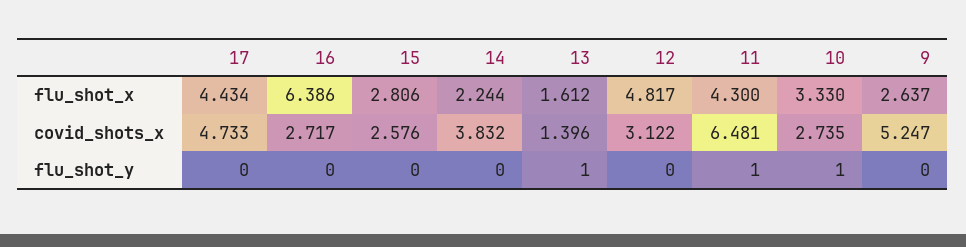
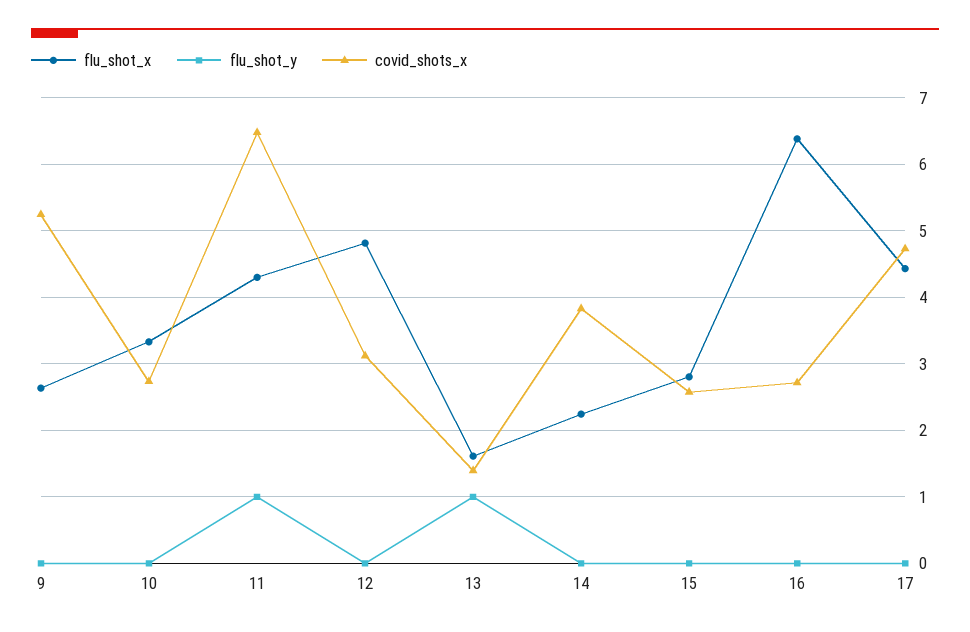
  {
    "flu_shot_x": {
      "17": 4.434,
      "16": 6.386,
      "15": 2.806,
      "14": 2.244,
      "13": 1.612,
      "12": 4.817,
      "11": 4.3,
      "10": 3.33,
      "9": 2.637
    },
    "covid_shots_x": {
      "17": 4.733,
      "16": 2.717,
      "15": 2.576,
      "14": 3.832,
      "13": 1.396,
      "12": 3.122,
      "11": 6.481,
      "10": 2.735,
      "9": 5.247
    },
    "flu_shot_y": {
      "17": 0,
      "16": 0,
      "15": 0,
      "14": 0,
      "13": 1,
      "12": 0,
      "11": 1,
-     "10": 1,
+     "10": 0,
      "9": 0
    }
  }

